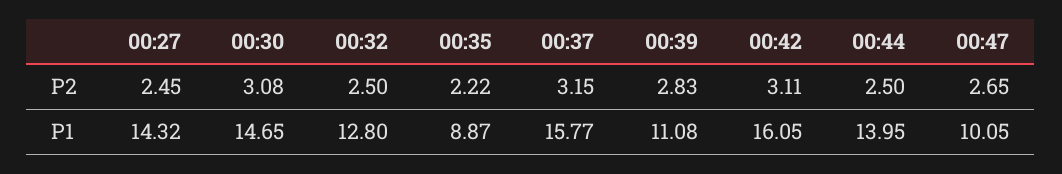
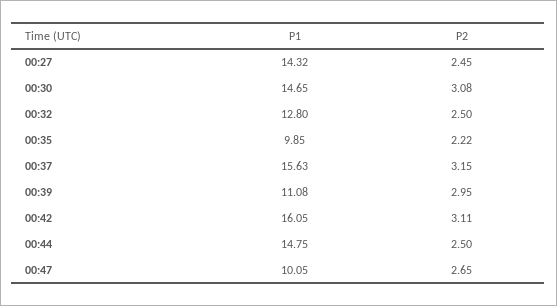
  {
    "00:27": {
      "P2": 2.45,
      "P1": 14.32
    },
    "00:30": {
      "P2": 3.08,
      "P1": 14.65
    },
    "00:32": {
      "P2": 2.5,
      "P1": 12.8
    },
    "00:35": {
      "P2": 2.22,
-     "P1": 8.87
+     "P1": 9.85
    },
    "00:37": {
      "P2": 3.15,
-     "P1": 15.77
+     "P1": 15.63
    },
    "00:39": {
-     "P2": 2.83,
+     "P2": 2.95,
      "P1": 11.08
    },
    "00:42": {
      "P2": 3.11,
      "P1": 16.05
    },
    "00:44": {
      "P2": 2.5,
-     "P1": 13.95
+     "P1": 14.75
    },
    "00:47": {
      "P2": 2.65,
      "P1": 10.05
    }
  }

